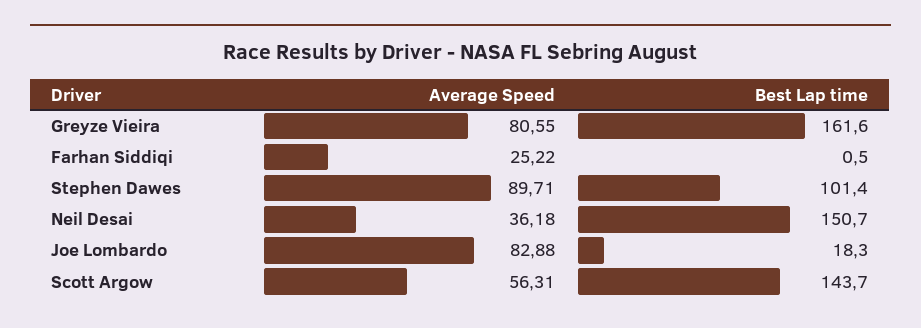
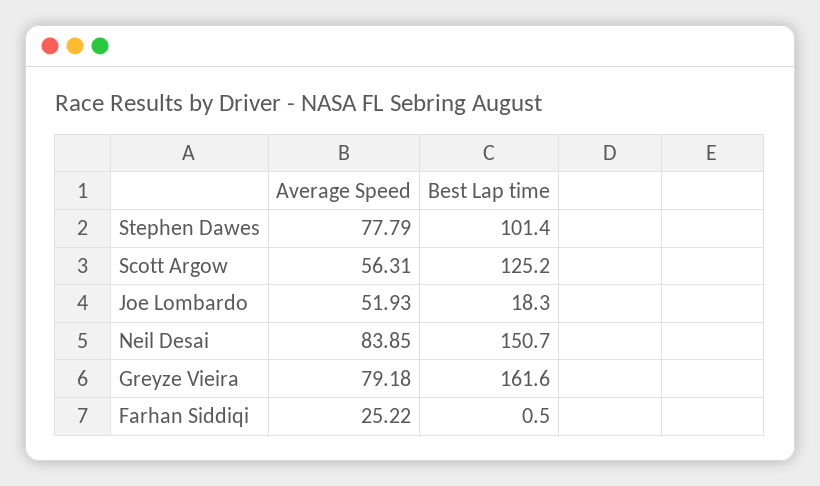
  {
    "Average Speed": {
-     "Greyze Vieira": 80.55,
+     "Greyze Vieira": 79.18,
      "Farhan Siddiqi": 25.22,
-     "Stephen Dawes": 89.71,
+     "Stephen Dawes": 77.79,
-     "Neil Desai": 36.18,
+     "Neil Desai": 83.85,
-     "Joe Lombardo": 82.88,
+     "Joe Lombardo": 51.93,
      "Scott Argow": 56.31
    },
    "Best Lap time": {
      "Greyze Vieira": 161.6,
      "Farhan Siddiqi": 0.5,
      "Stephen Dawes": 101.4,
      "Neil Desai": 150.7,
      "Joe Lombardo": 18.3,
-     "Scott Argow": 143.7
+     "Scott Argow": 125.2
    }
  }

